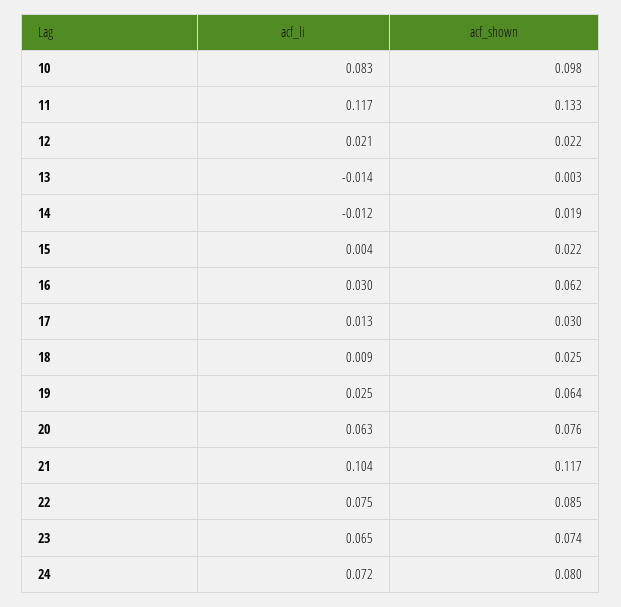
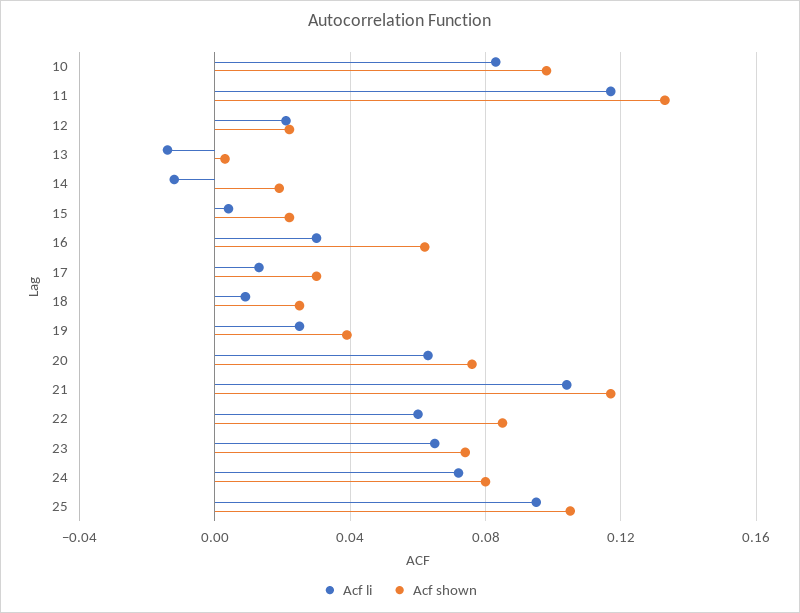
  {
    "acf_li": {
      "10": 0.083,
      "11": 0.117,
      "12": 0.021,
      "13": -0.014,
      "14": -0.012,
      "15": 0.004,
      "16": 0.03,
      "17": 0.013,
      "18": 0.009,
      "19": 0.025,
      "20": 0.063,
      "21": 0.104,
-     "22": 0.075,
+     "22": 0.06,
      "23": 0.065,
-     "24": 0.072
+     "24": 0.072,
+     "25": 0.095
    },
    "acf_shown": {
      "10": 0.098,
      "11": 0.133,
      "12": 0.022,
      "13": 0.003,
      "14": 0.019,
      "15": 0.022,
      "16": 0.062,
      "17": 0.03,
      "18": 0.025,
-     "19": 0.064,
+     "19": 0.04,
      "20": 0.076,
      "21": 0.117,
      "22": 0.085,
      "23": 0.074,
-     "24": 0.08
+     "24": 0.08,
+     "25": 0.105
    }
  }

